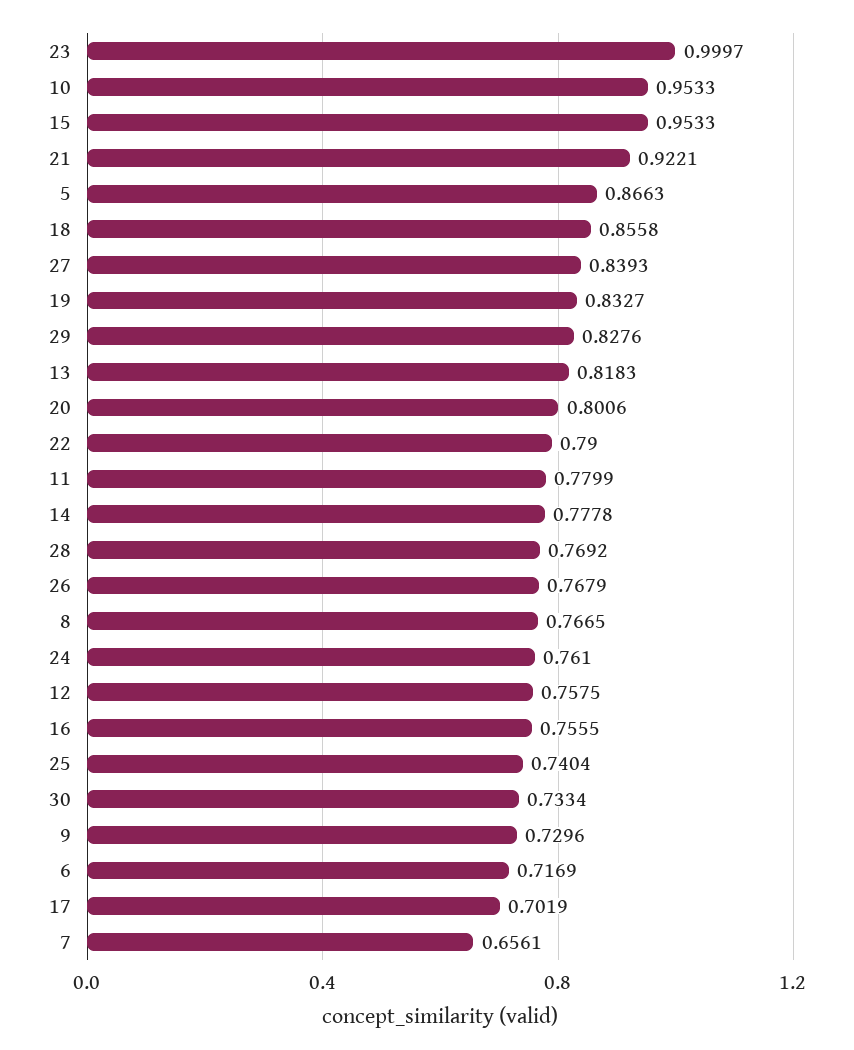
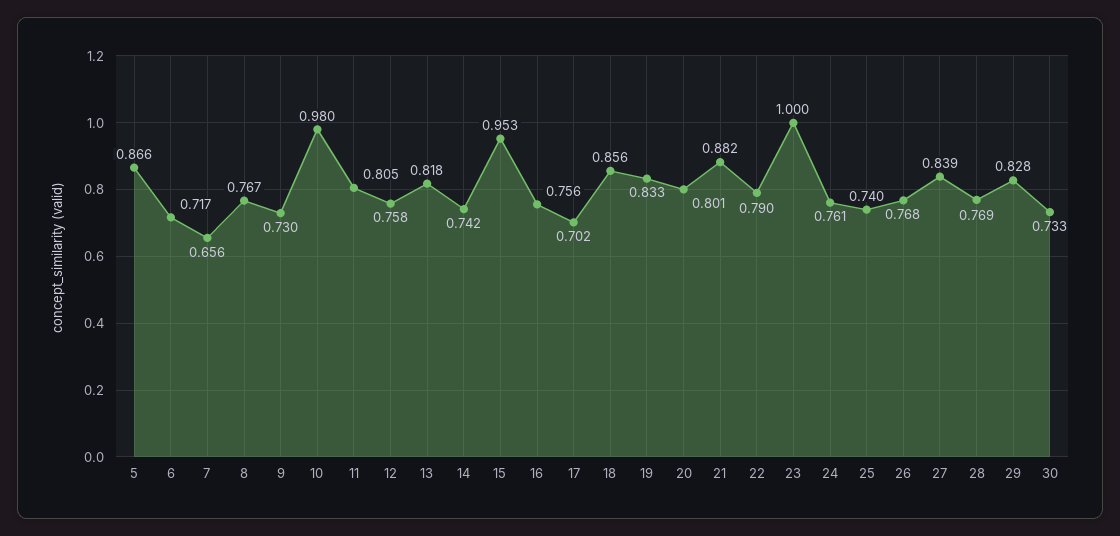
  {
    "23": 0.9997,
-   "10": 0.9533,
+   "10": 0.98,
    "15": 0.9533,
-   "21": 0.9221,
+   "21": 0.882,
    "5": 0.8663,
    "18": 0.8558,
    "27": 0.8393,
    "19": 0.8327,
    "29": 0.8276,
    "13": 0.8183,
    "20": 0.8006,
    "22": 0.79,
-   "11": 0.7799,
+   "11": 0.805,
-   "14": 0.7778,
+   "14": 0.742,
    "28": 0.7692,
    "26": 0.7679,
    "8": 0.7665,
    "24": 0.761,
    "12": 0.7575,
    "16": 0.7555,
    "25": 0.7404,
    "30": 0.7334,
    "9": 0.7296,
    "6": 0.7169,
    "17": 0.7019,
    "7": 0.6561
  }

